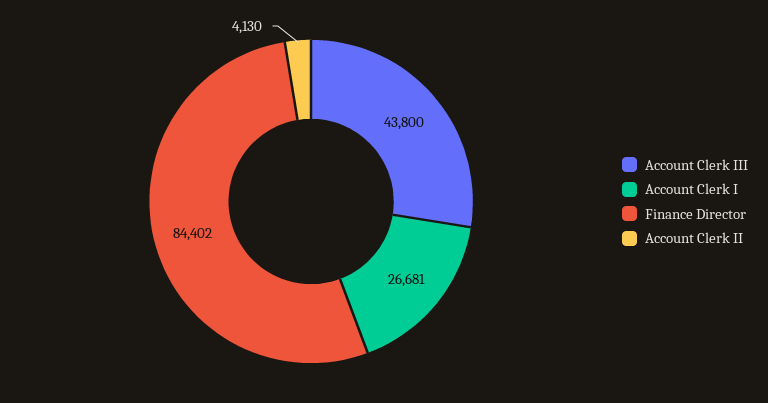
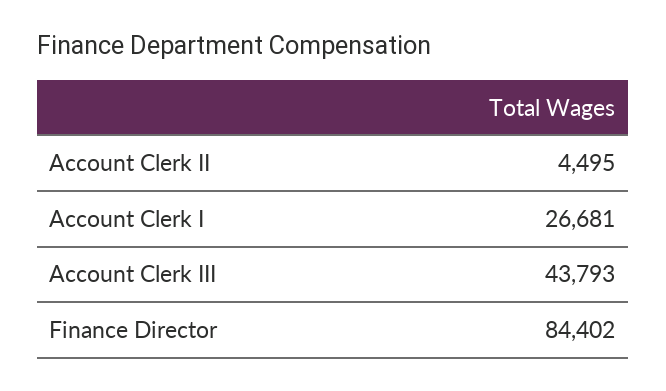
  {
-   "Account Clerk III": 43800,
+   "Account Clerk III": 43793,
    "Account Clerk I": 26681,
    "Finance Director": 84402,
-   "Account Clerk II": 4130
+   "Account Clerk II": 4495
  }

